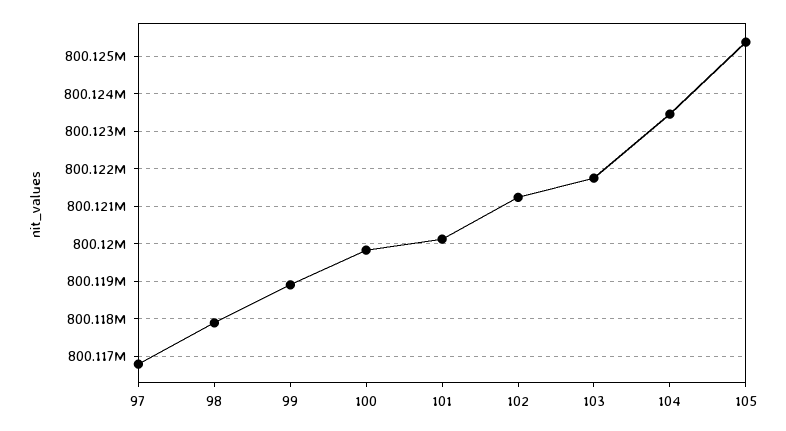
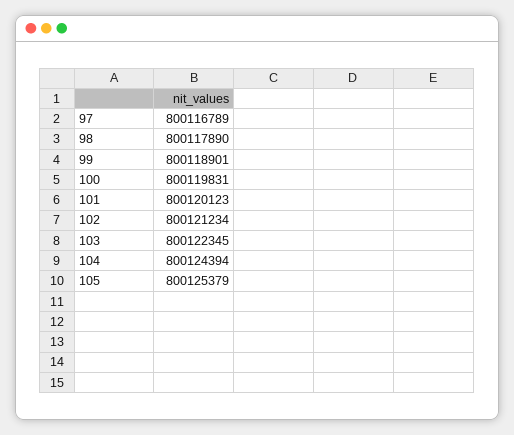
  {
    "97": 800116789,
    "98": 800117890,
    "99": 800118901,
    "100": 800119831,
    "101": 800120123,
    "102": 800121234,
-   "103": 800121800,
+   "103": 800122345,
-   "104": 800123400,
+   "104": 800124394,
    "105": 800125379
  }

